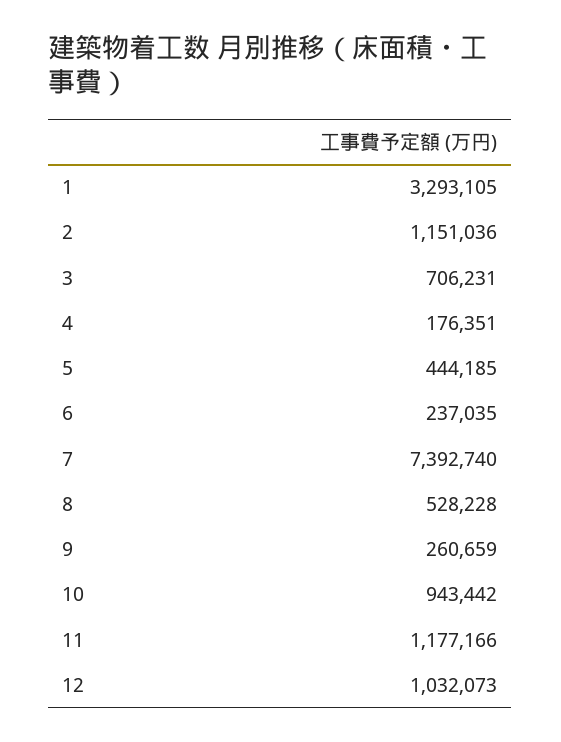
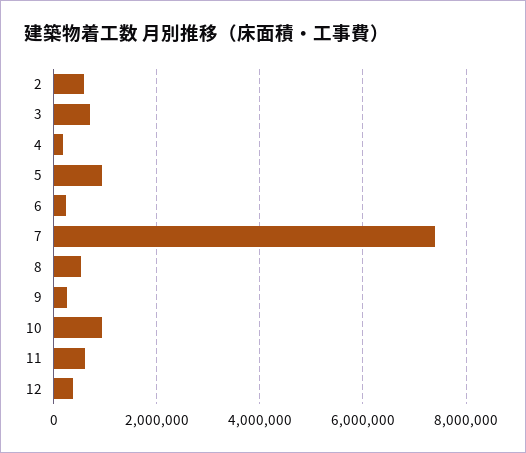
  {
-   "1": 3293105,
-   "2": 1151036,
+   "2": 600000,
    "3": 706231,
    "4": 176351,
-   "5": 444185,
+   "5": 1000000,
    "6": 237035,
    "7": 7392740,
    "8": 528228,
    "9": 260659,
    "10": 943442,
-   "11": 1177166,
+   "11": 600000,
-   "12": 1032073
+   "12": 400000
  }

